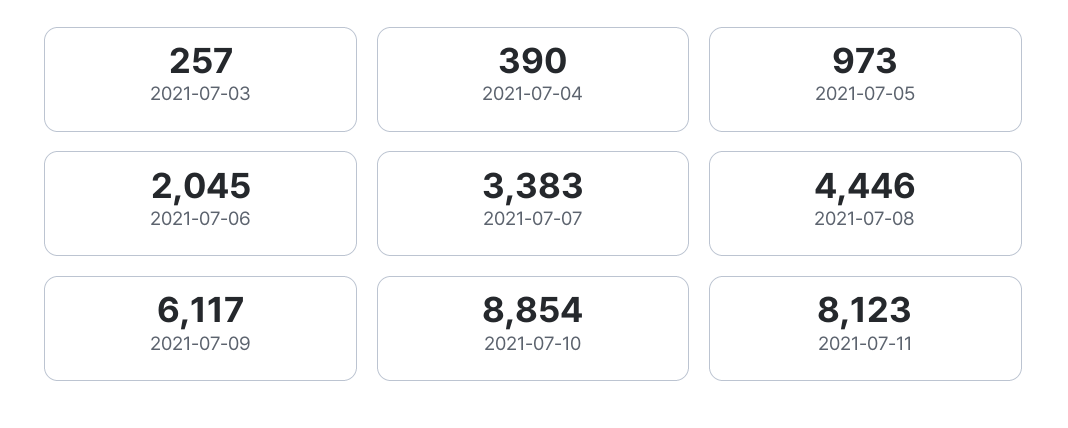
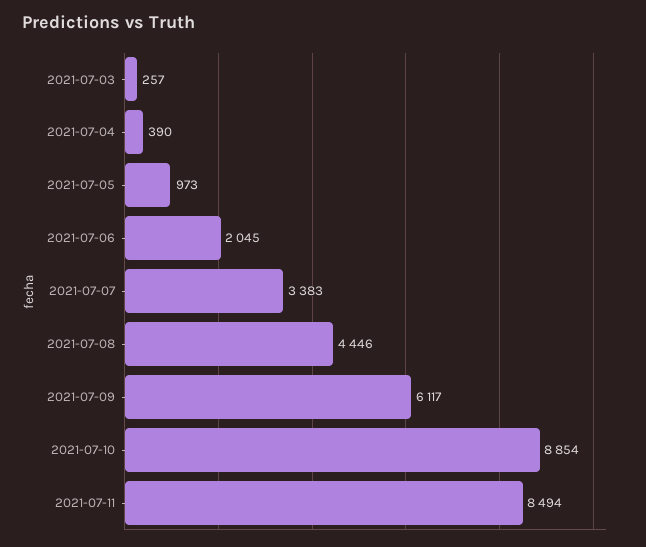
  {
    "2021-07-03": 257,
    "2021-07-04": 390,
    "2021-07-05": 973,
    "2021-07-06": 2045,
    "2021-07-07": 3383,
    "2021-07-08": 4446,
    "2021-07-09": 6117,
    "2021-07-10": 8854,
-   "2021-07-11": 8123
+   "2021-07-11": 8494
  }

